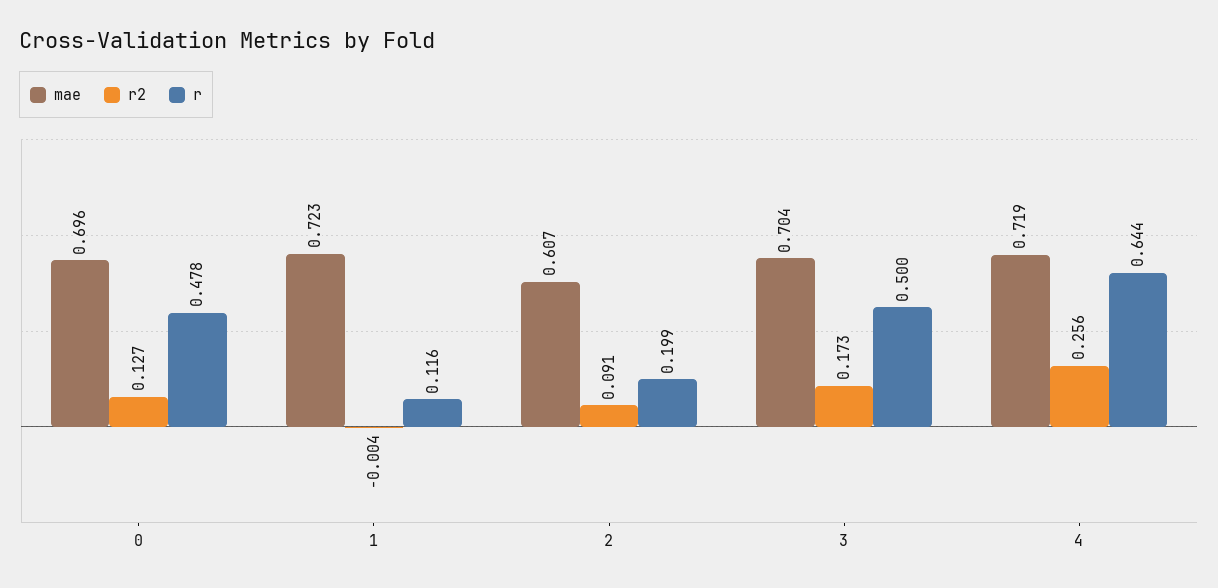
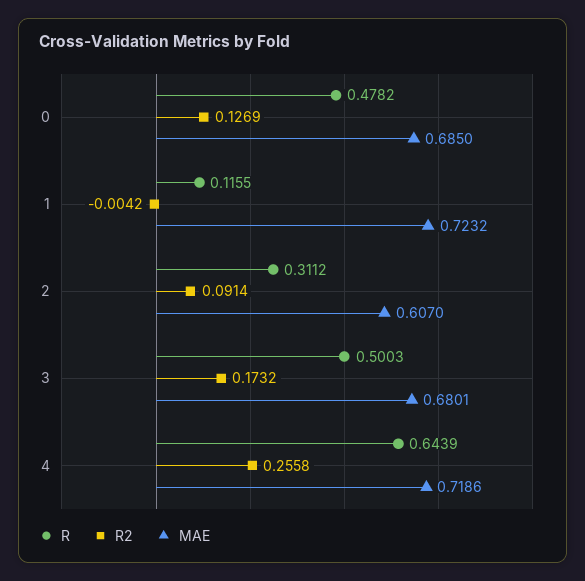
  {
    "mae": {
-     "0": 0.696,
+     "0": 0.685,
      "1": 0.7232,
      "2": 0.607,
-     "3": 0.704,
+     "3": 0.6801,
      "4": 0.7186
    },
    "r2": {
      "0": 0.1269,
      "1": -0.0042,
      "2": 0.0914,
      "3": 0.1732,
      "4": 0.2558
    },
    "r": {
      "0": 0.4782,
      "1": 0.1155,
-     "2": 0.199,
+     "2": 0.3112,
      "3": 0.5003,
      "4": 0.6439
    }
  }

